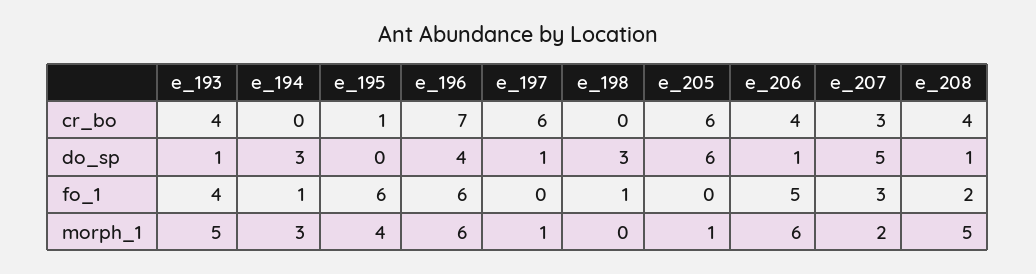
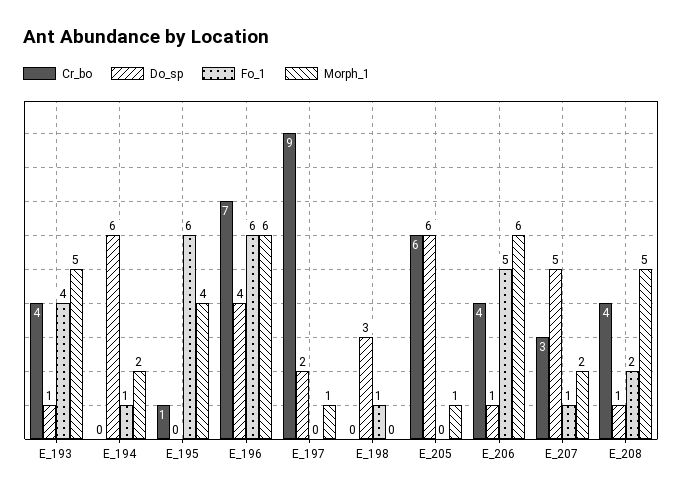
  {
    "cr_bo": {
      "e_193": 4,
      "e_194": 0,
      "e_195": 1,
      "e_196": 7,
-     "e_197": 6,
+     "e_197": 9,
      "e_198": 0,
      "e_205": 6,
      "e_206": 4,
      "e_207": 3,
      "e_208": 4
    },
    "do_sp": {
      "e_193": 1,
-     "e_194": 3,
+     "e_194": 6,
      "e_195": 0,
      "e_196": 4,
-     "e_197": 1,
+     "e_197": 2,
      "e_198": 3,
      "e_205": 6,
      "e_206": 1,
      "e_207": 5,
      "e_208": 1
    },
    "fo_1": {
      "e_193": 4,
      "e_194": 1,
      "e_195": 6,
      "e_196": 6,
      "e_197": 0,
      "e_198": 1,
      "e_205": 0,
      "e_206": 5,
-     "e_207": 3,
+     "e_207": 1,
      "e_208": 2
    },
    "morph_1": {
      "e_193": 5,
-     "e_194": 3,
+     "e_194": 2,
      "e_195": 4,
      "e_196": 6,
      "e_197": 1,
      "e_198": 0,
      "e_205": 1,
      "e_206": 6,
      "e_207": 2,
      "e_208": 5
    }
  }

